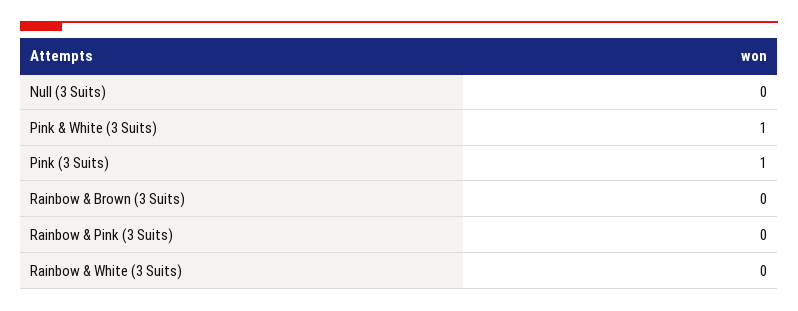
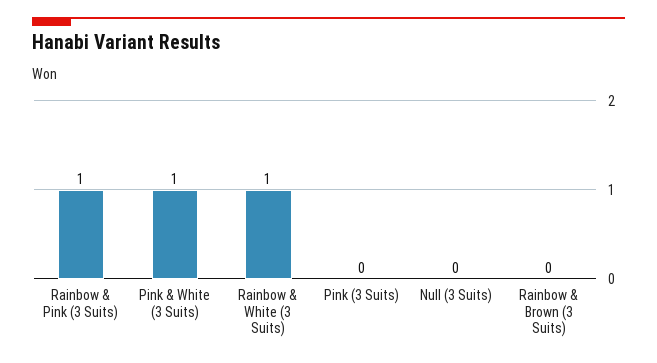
  {
    "Null (3 Suits)": 0,
    "Pink & White (3 Suits)": 1,
-   "Pink (3 Suits)": 1,
+   "Pink (3 Suits)": 0,
    "Rainbow & Brown (3 Suits)": 0,
-   "Rainbow & Pink (3 Suits)": 0,
+   "Rainbow & Pink (3 Suits)": 1,
-   "Rainbow & White (3 Suits)": 0
+   "Rainbow & White (3 Suits)": 1
  }

